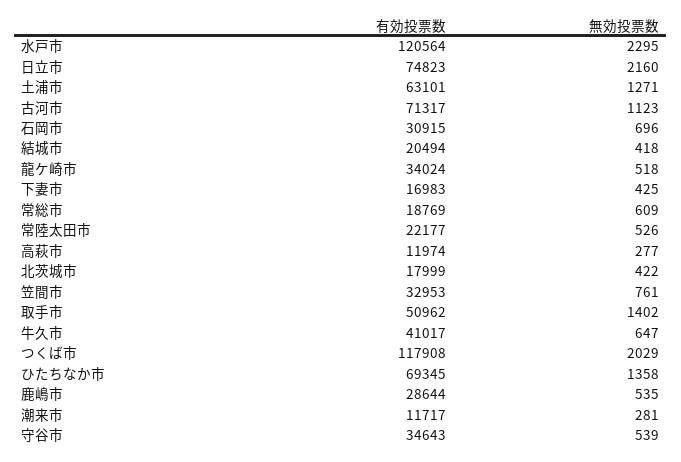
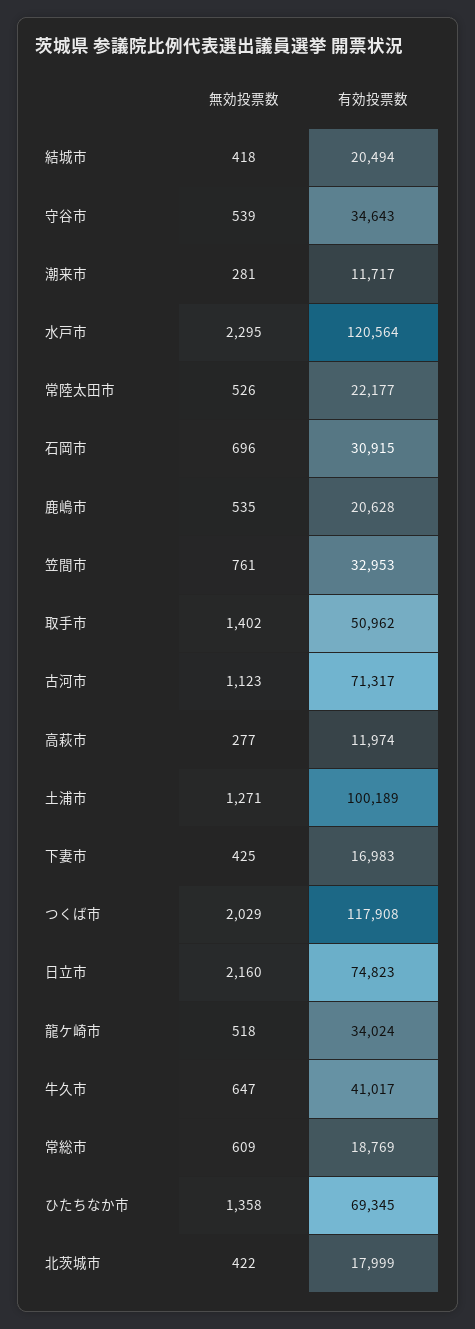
  {
    "有効投票数": {
      "水戸市": 120564,
      "日立市": 74823,
-     "土浦市": 63101,
+     "土浦市": 100189,
      "古河市": 71317,
      "石岡市": 30915,
      "結城市": 20494,
      "龍ケ崎市": 34024,
      "下妻市": 16983,
      "常総市": 18769,
      "常陸太田市": 22177,
      "高萩市": 11974,
      "北茨城市": 17999,
      "笠間市": 32953,
      "取手市": 50962,
      "牛久市": 41017,
      "つくば市": 117908,
      "ひたちなか市": 69345,
-     "鹿嶋市": 28644,
+     "鹿嶋市": 20628,
      "潮来市": 11717,
      "守谷市": 34643
    },
    "無効投票数": {
      "水戸市": 2295,
      "日立市": 2160,
      "土浦市": 1271,
      "古河市": 1123,
      "石岡市": 696,
      "結城市": 418,
      "龍ケ崎市": 518,
      "下妻市": 425,
      "常総市": 609,
      "常陸太田市": 526,
      "高萩市": 277,
      "北茨城市": 422,
      "笠間市": 761,
      "取手市": 1402,
      "牛久市": 647,
      "つくば市": 2029,
      "ひたちなか市": 1358,
      "鹿嶋市": 535,
      "潮来市": 281,
      "守谷市": 539
    }
  }

